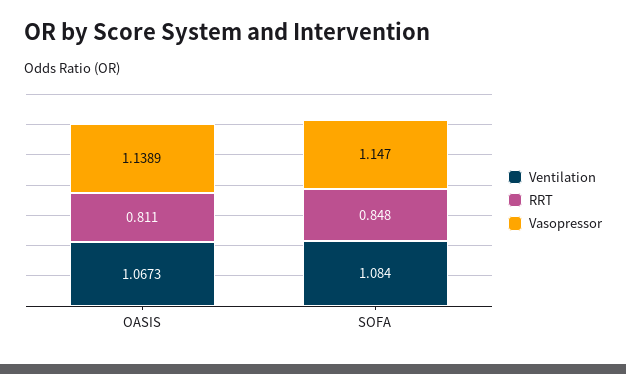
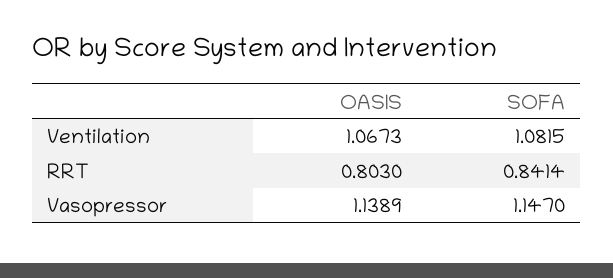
  {
    "Ventilation": {
      "OASIS": 1.0673,
-     "SOFA": 1.084
+     "SOFA": 1.0815
    },
    "RRT": {
-     "OASIS": 0.811,
+     "OASIS": 0.803,
-     "SOFA": 0.848
+     "SOFA": 0.8414
    },
    "Vasopressor": {
      "OASIS": 1.1389,
      "SOFA": 1.147
    }
  }

